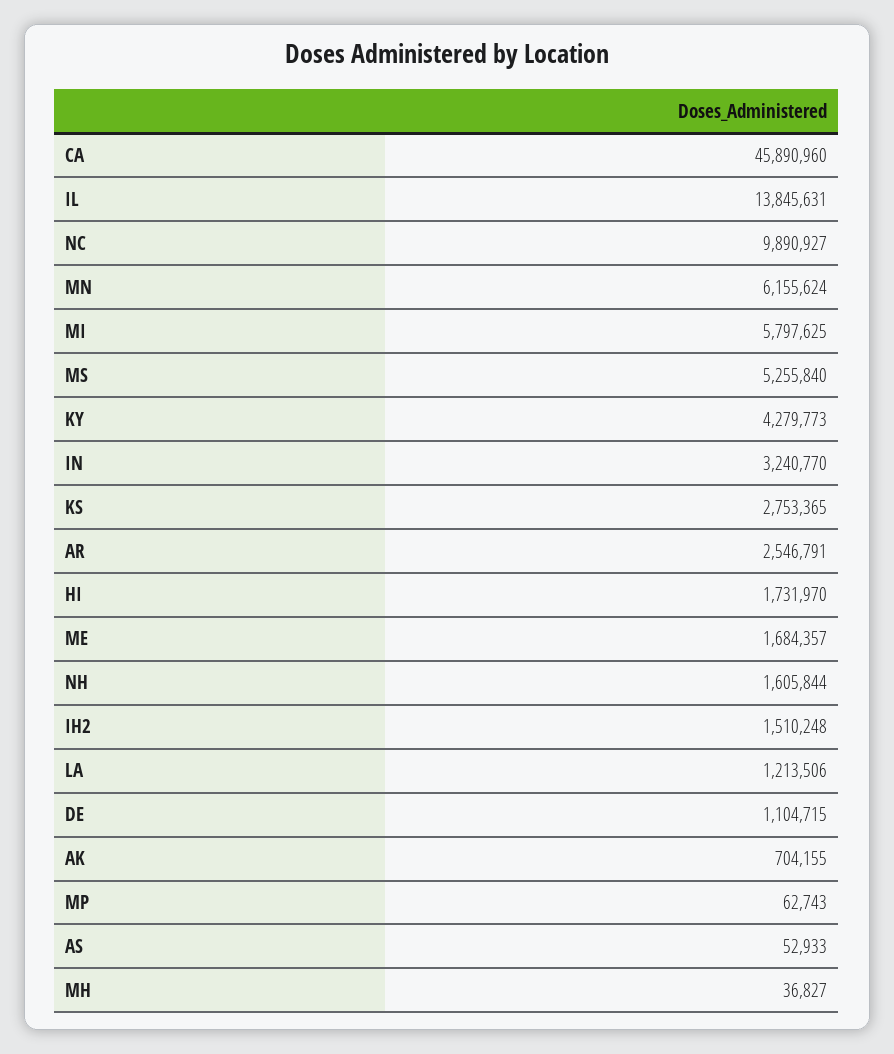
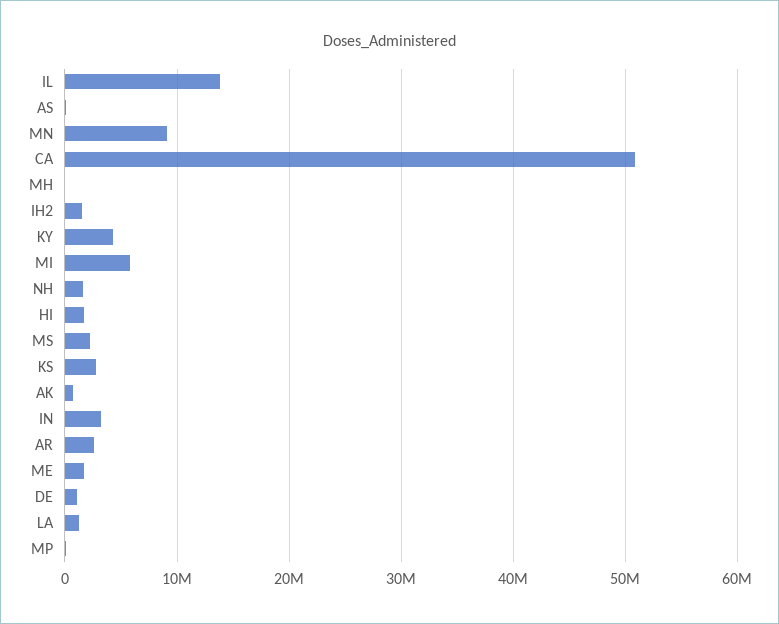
  {
-   "CA": 45890960,
+   "CA": 51000000,
    "IL": 13845631,
-   "NC": 9890927,
-   "MN": 6155624,
+   "MN": 9000000,
    "MI": 5797625,
-   "MS": 5255840,
+   "MS": 2000000,
    "KY": 4279773,
    "IN": 3240770,
    "KS": 2753365,
    "AR": 2546791,
    "HI": 1731970,
    "ME": 1684357,
    "NH": 1605844,
    "IH2": 1510248,
    "LA": 1213506,
    "DE": 1104715,
    "AK": 704155,
    "MP": 62743,
    "AS": 52933,
    "MH": 36827
  }

